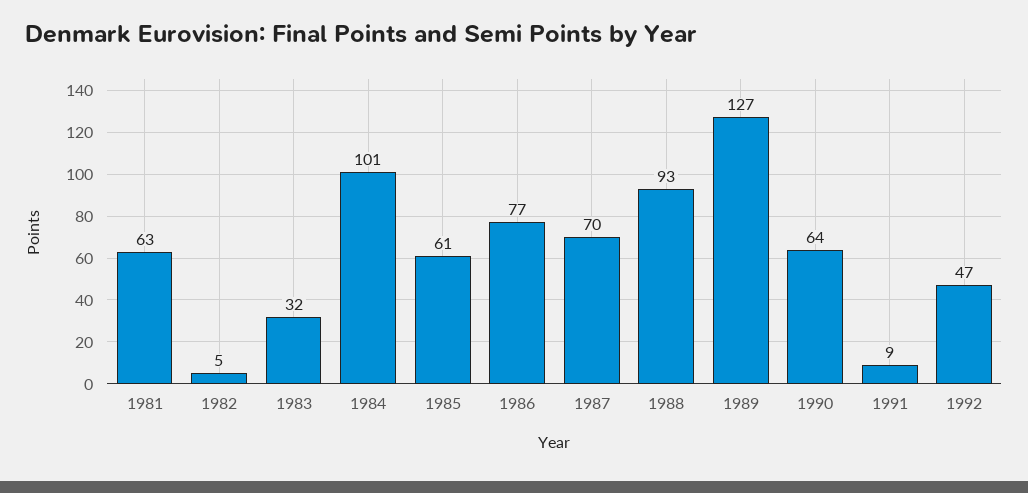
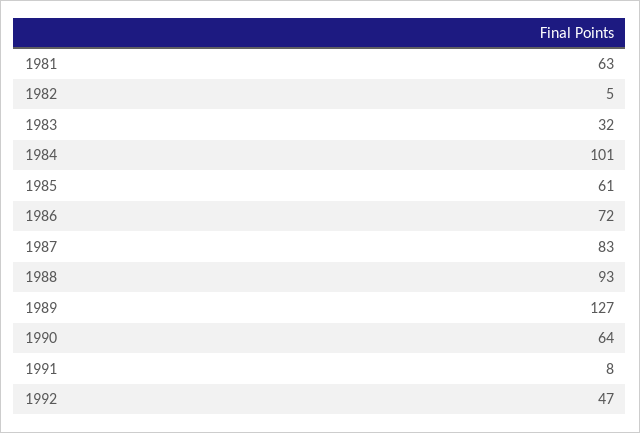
  {
    "1981": 63,
    "1982": 5,
    "1983": 32,
    "1984": 101,
    "1985": 61,
-   "1986": 77,
+   "1986": 72,
-   "1987": 70,
+   "1987": 83,
    "1988": 93,
    "1989": 127,
    "1990": 64,
-   "1991": 9,
+   "1991": 8,
    "1992": 47
  }

